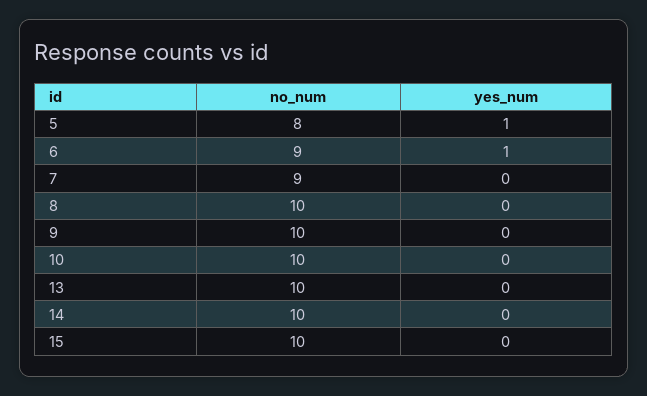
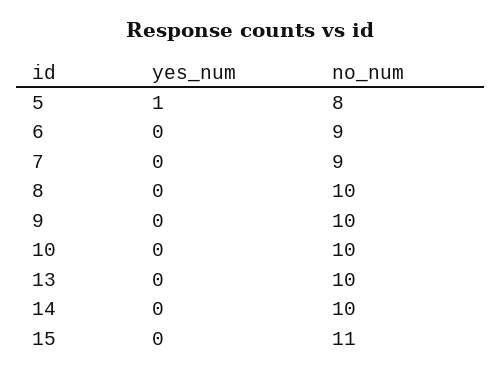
  {
    "no_num": {
      "5": 8,
      "6": 9,
      "7": 9,
      "8": 10,
      "9": 10,
      "10": 10,
      "13": 10,
      "14": 10,
-     "15": 10
+     "15": 11
    },
    "yes_num": {
      "5": 1,
-     "6": 1,
+     "6": 0,
      "7": 0,
      "8": 0,
      "9": 0,
      "10": 0,
      "13": 0,
      "14": 0,
      "15": 0
    }
  }

